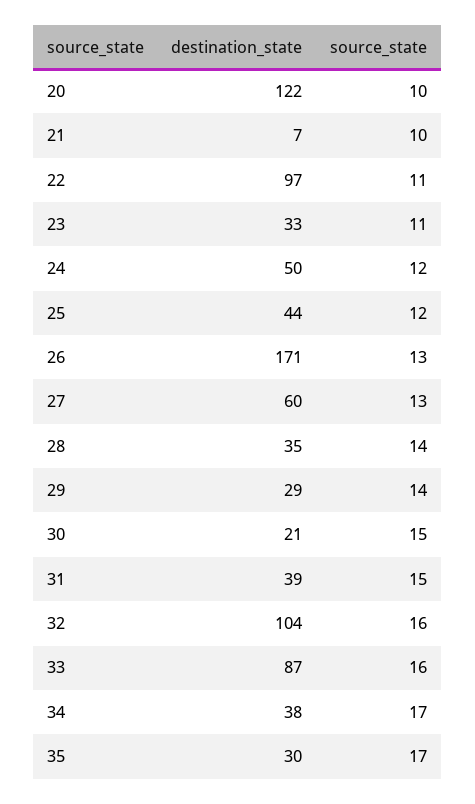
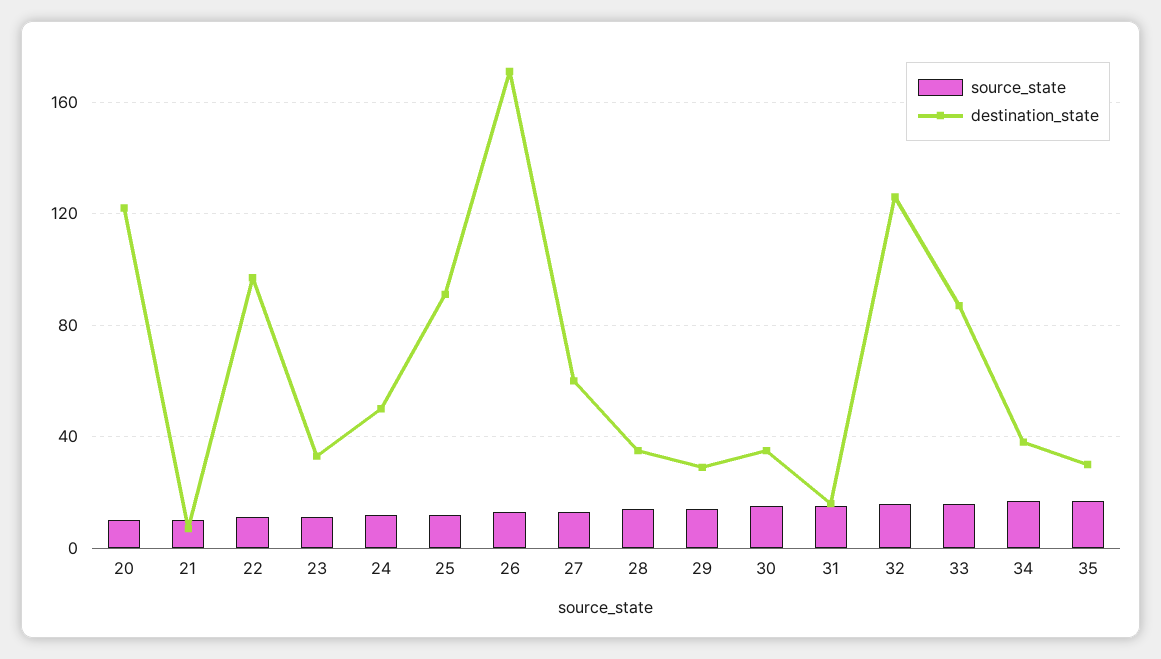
  {
    "destination_state": {
      "20": 122,
      "21": 7,
      "22": 97,
      "23": 33,
      "24": 50,
-     "25": 44,
+     "25": 90,
      "26": 171,
      "27": 60,
      "28": 35,
      "29": 29,
-     "30": 21,
+     "30": 35,
-     "31": 39,
+     "31": 15,
-     "32": 104,
+     "32": 125,
      "33": 87,
      "34": 38,
      "35": 30
    },
    "source_state": {
      "20": 10,
      "21": 10,
      "22": 11,
      "23": 11,
      "24": 12,
      "25": 12,
      "26": 13,
      "27": 13,
      "28": 14,
      "29": 14,
      "30": 15,
      "31": 15,
      "32": 16,
      "33": 16,
      "34": 17,
      "35": 17
    }
  }

